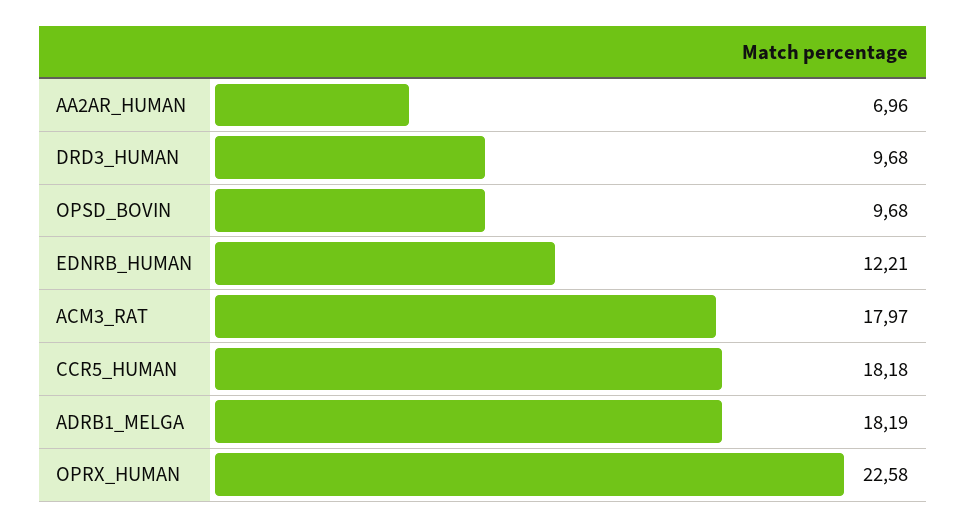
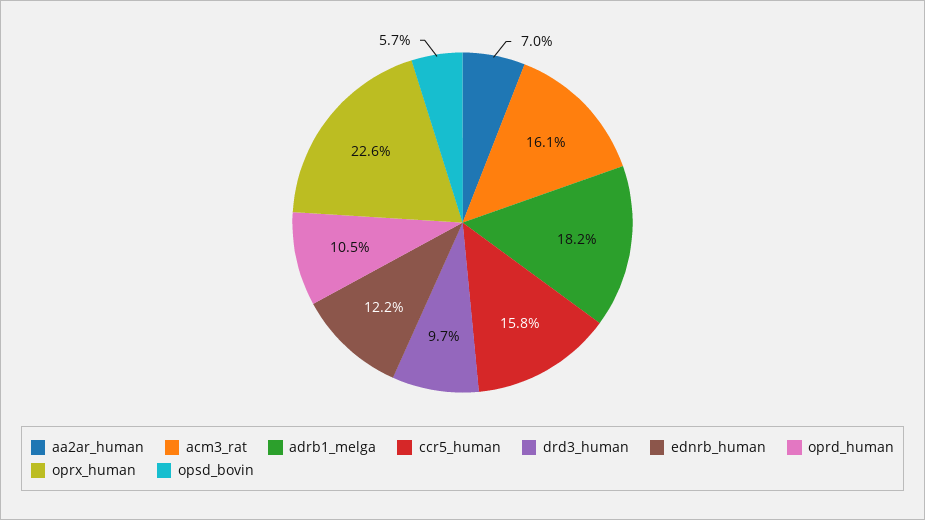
  {
    "AA2AR_HUMAN": 6.96,
    "DRD3_HUMAN": 9.68,
-   "OPSD_BOVIN": 9.68,
+   "OPSD_BOVIN": 5.7,
    "EDNRB_HUMAN": 12.21,
-   "ACM3_RAT": 17.97,
+   "ACM3_RAT": 16.1,
-   "CCR5_HUMAN": 18.18,
+   "CCR5_HUMAN": 15.8,
    "ADRB1_MELGA": 18.19,
-   "OPRX_HUMAN": 22.58
+   "OPRX_HUMAN": 22.58,
+   "oprd_human": 10.5
  }

